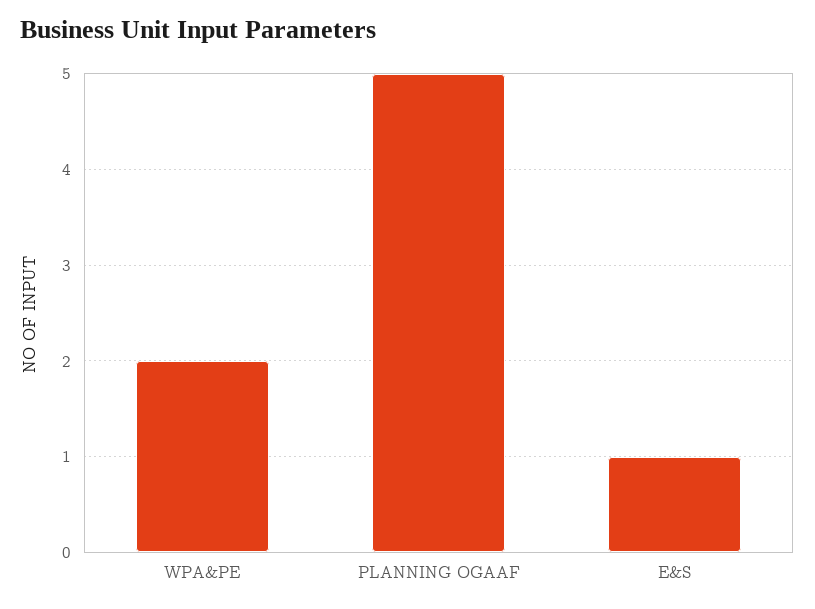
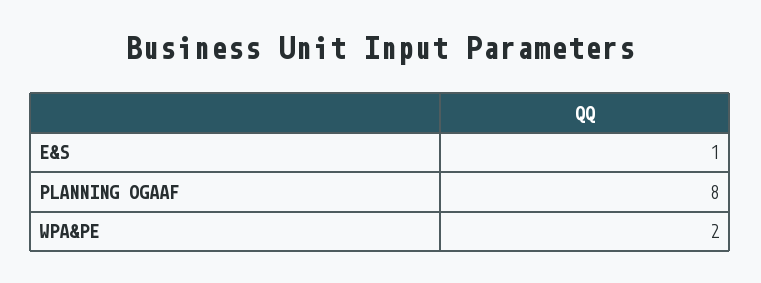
  {
    "WPA&PE": 2,
-   "PLANNING OGAAF": 5,
+   "PLANNING OGAAF": 8,
    "E&S": 1
  }

